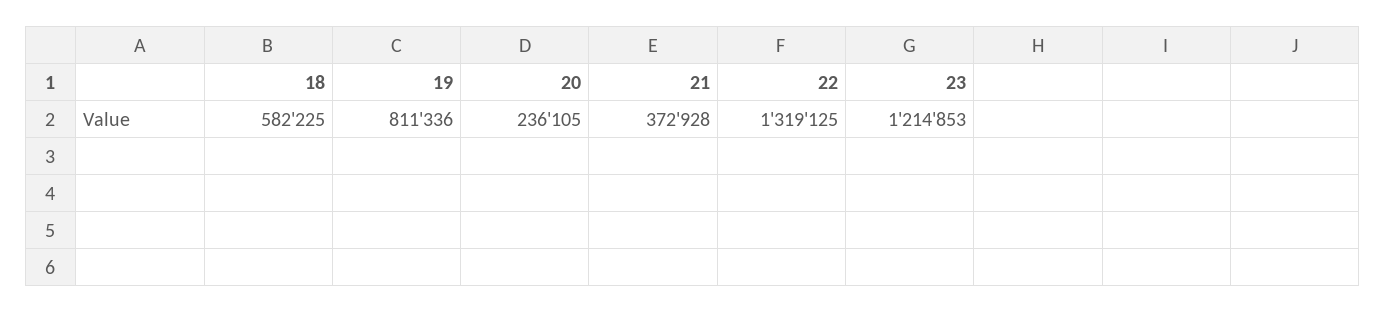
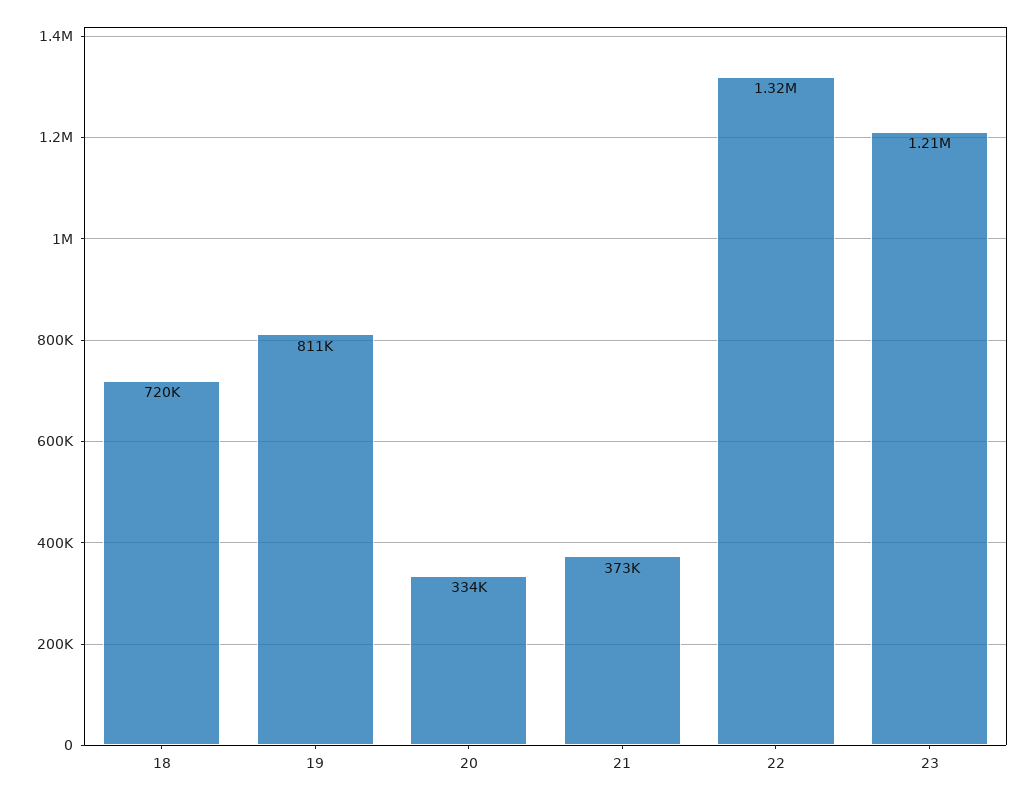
  {
-   "18": 582225,
+   "18": 720000,
    "19": 811336,
-   "20": 236105,
+   "20": 334000,
    "21": 372928,
    "22": 1319125,
    "23": 1214853
  }

